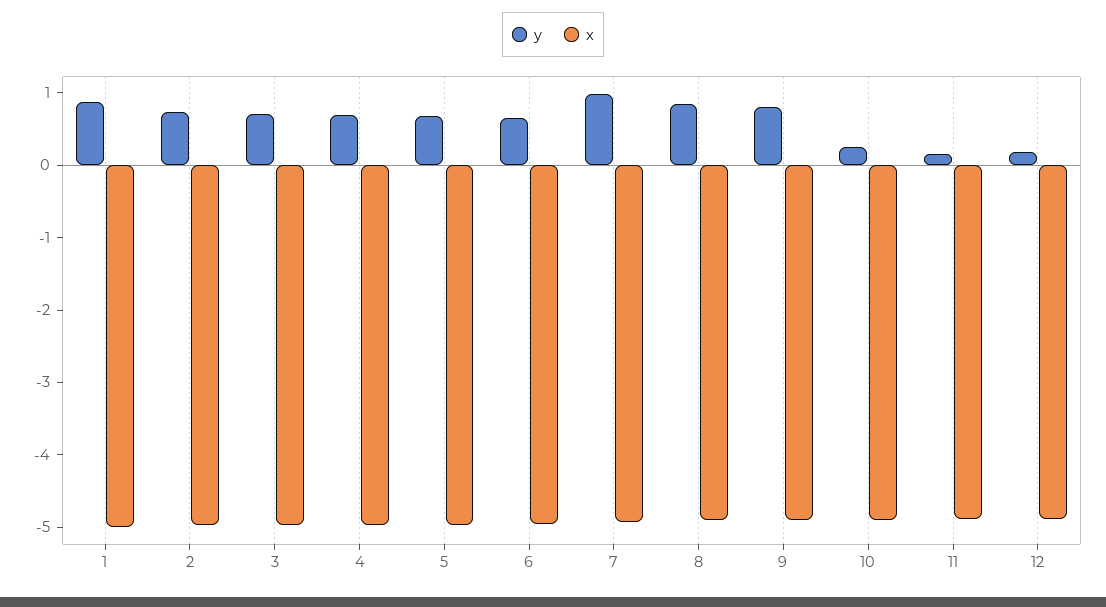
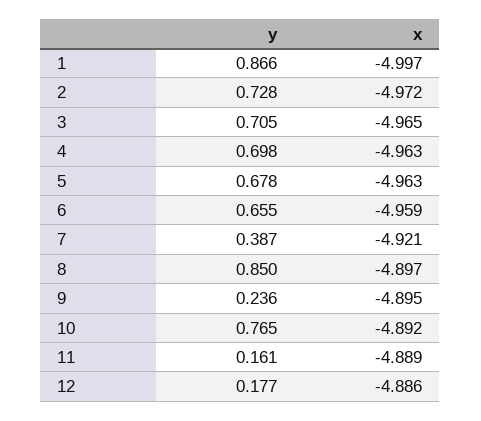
  {
    "y": {
      "1": 0.866,
      "2": 0.728,
      "3": 0.705,
      "4": 0.698,
      "5": 0.678,
      "6": 0.655,
-     "7": 1,
+     "7": 0.387,
      "8": 0.85,
-     "9": 0.8,
+     "9": 0.236,
-     "10": 0.2,
+     "10": 0.765,
      "11": 0.161,
      "12": 0.177
    },
    "x": {
      "1": -4.997,
      "2": -4.972,
      "3": -4.965,
      "4": -4.963,
      "5": -4.963,
      "6": -4.959,
      "7": -4.921,
      "8": -4.897,
      "9": -4.895,
      "10": -4.892,
      "11": -4.889,
      "12": -4.886
    }
  }

